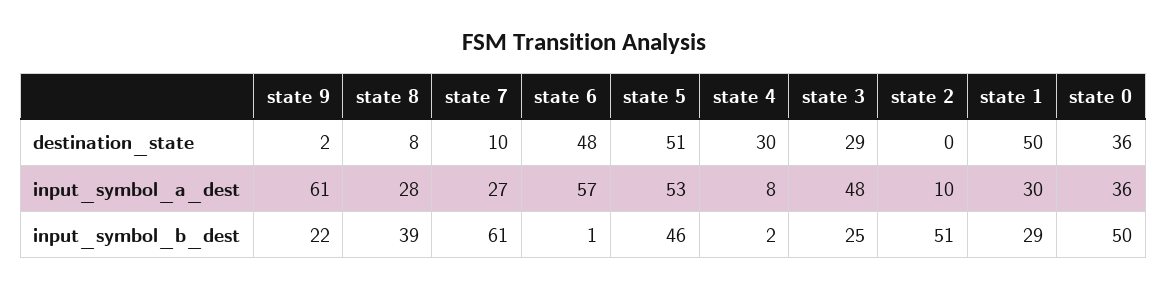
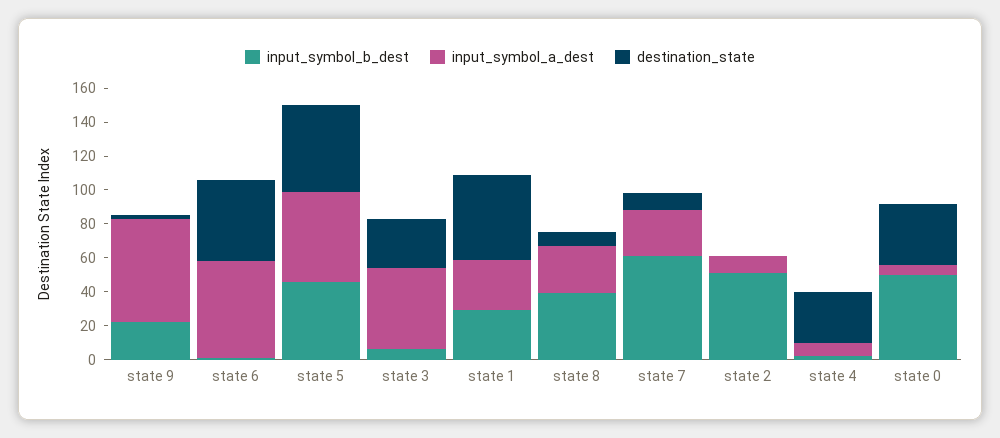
  {
    "destination_state": {
      "state 9": 2,
      "state 8": 8,
      "state 7": 10,
      "state 6": 48,
      "state 5": 51,
      "state 4": 30,
      "state 3": 29,
      "state 2": 0,
      "state 1": 50,
      "state 0": 36
    },
    "input_symbol_a_dest": {
      "state 9": 61,
      "state 8": 28,
      "state 7": 27,
      "state 6": 57,
      "state 5": 53,
      "state 4": 8,
      "state 3": 48,
      "state 2": 10,
      "state 1": 30,
-     "state 0": 36
+     "state 0": 5
    },
    "input_symbol_b_dest": {
      "state 9": 22,
      "state 8": 39,
      "state 7": 61,
      "state 6": 1,
      "state 5": 46,
      "state 4": 2,
-     "state 3": 25,
+     "state 3": 5,
      "state 2": 51,
      "state 1": 29,
      "state 0": 50
    }
  }

